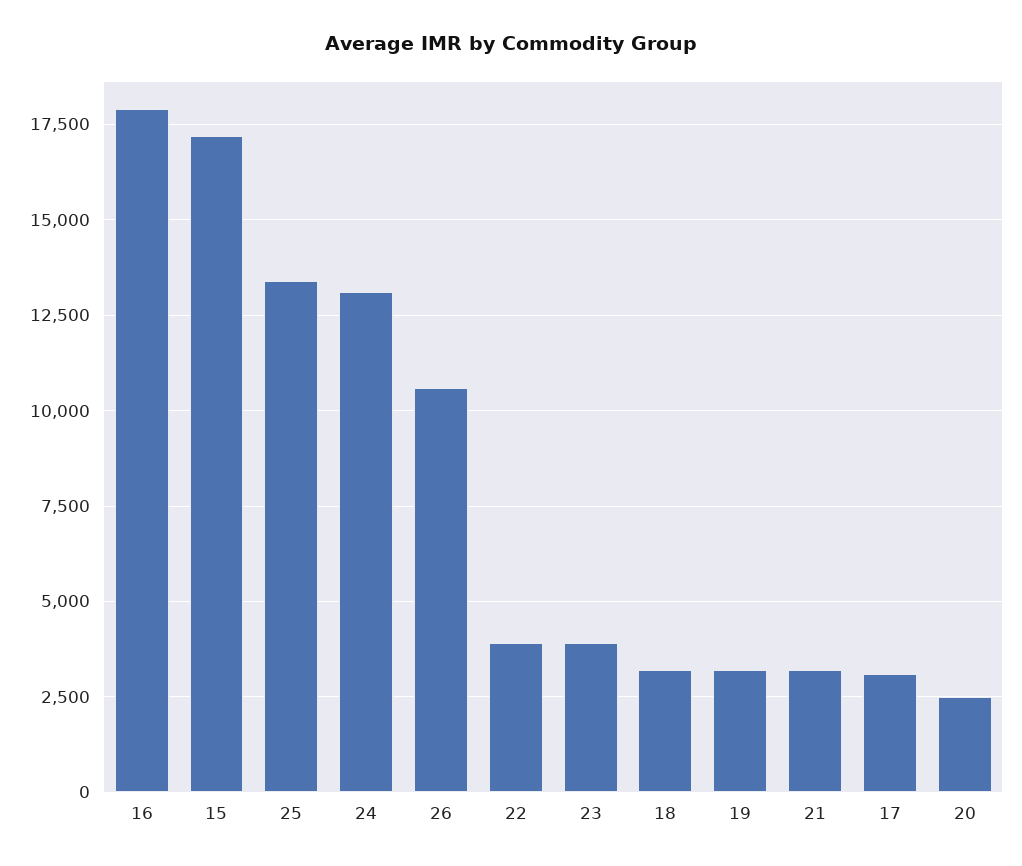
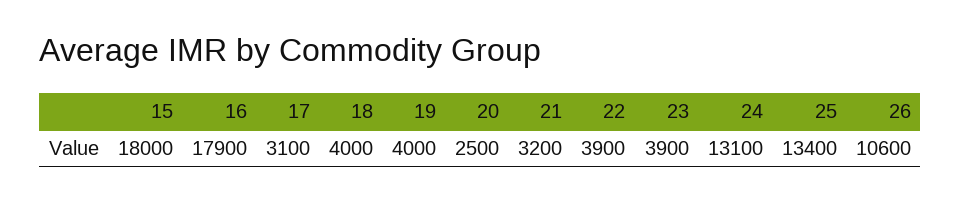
  {
    "16": 17900,
-   "15": 17250,
+   "15": 18000,
    "25": 13400,
    "24": 13100,
    "26": 10600,
    "22": 3900,
    "23": 3900,
-   "18": 3250,
+   "18": 4000,
-   "19": 3250,
+   "19": 4000,
    "21": 3200,
    "17": 3100,
    "20": 2500
  }

